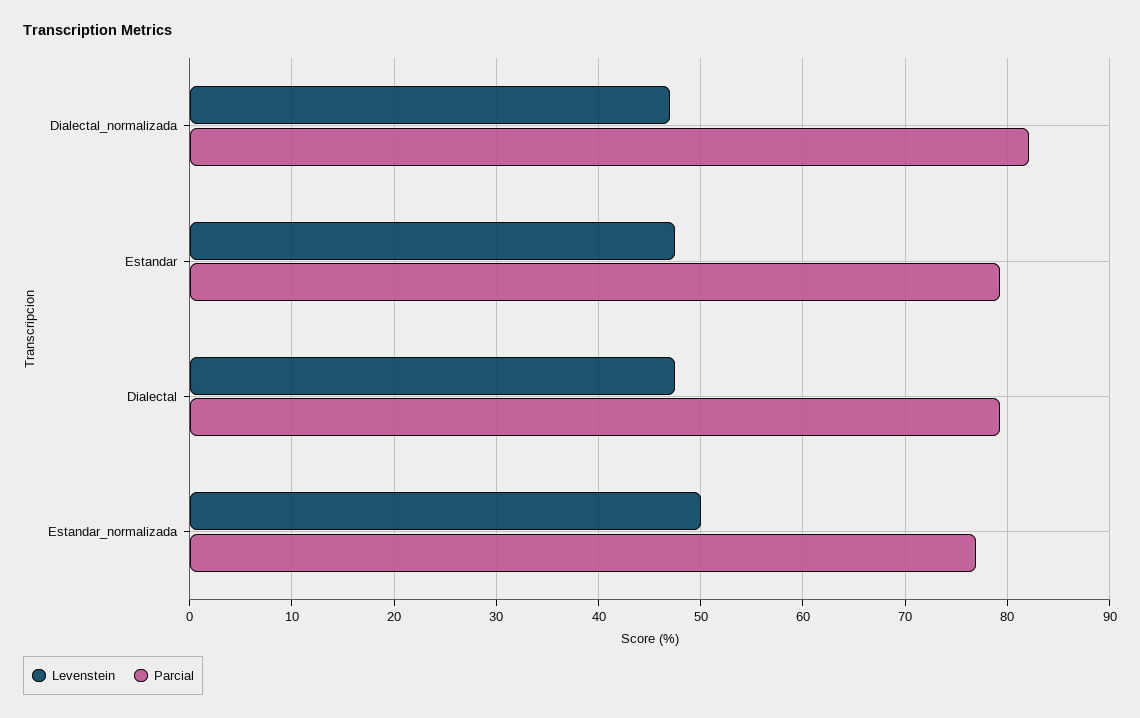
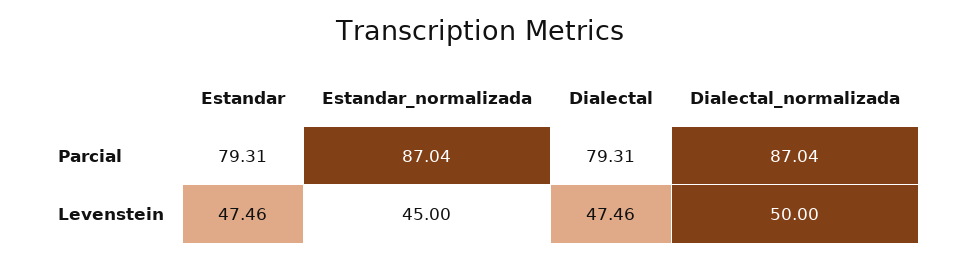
  {
    "Levenstein": {
-     "Dialectal_normalizada": 47,
+     "Dialectal_normalizada": 50,
      "Estandar": 47.46,
      "Dialectal": 47.46,
-     "Estandar_normalizada": 50
+     "Estandar_normalizada": 45
    },
    "Parcial": {
-     "Dialectal_normalizada": 82,
+     "Dialectal_normalizada": 87.04,
      "Estandar": 79.31,
      "Dialectal": 79.31,
-     "Estandar_normalizada": 77
+     "Estandar_normalizada": 87.04
    }
  }

